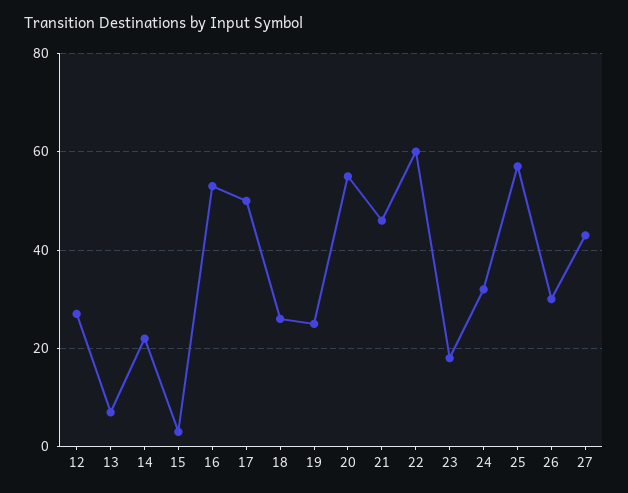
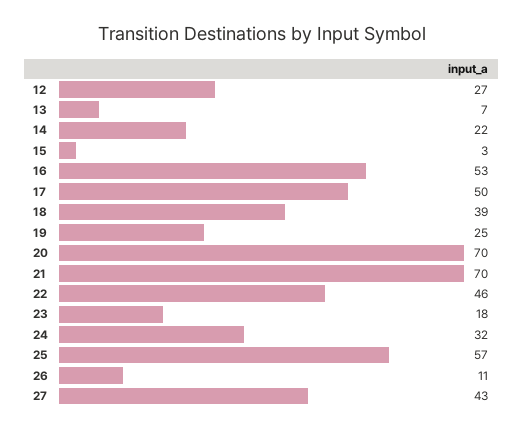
  {
    "12": 27,
    "13": 7,
    "14": 22,
    "15": 3,
    "16": 53,
    "17": 50,
-   "18": 25,
+   "18": 39,
    "19": 25,
-   "20": 55,
+   "20": 70,
-   "21": 45,
+   "21": 70,
-   "22": 60,
+   "22": 46,
    "23": 18,
    "24": 32,
    "25": 57,
-   "26": 30,
+   "26": 11,
    "27": 43
  }

